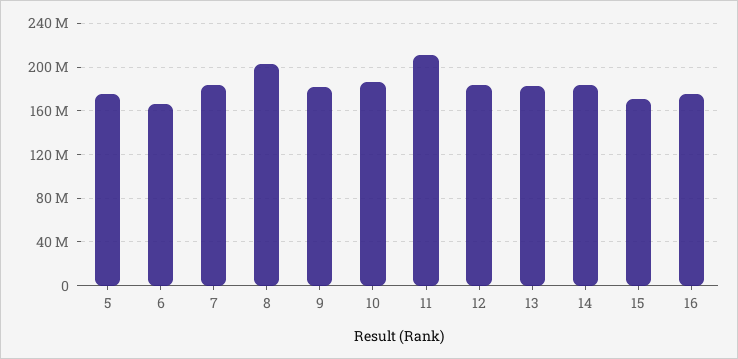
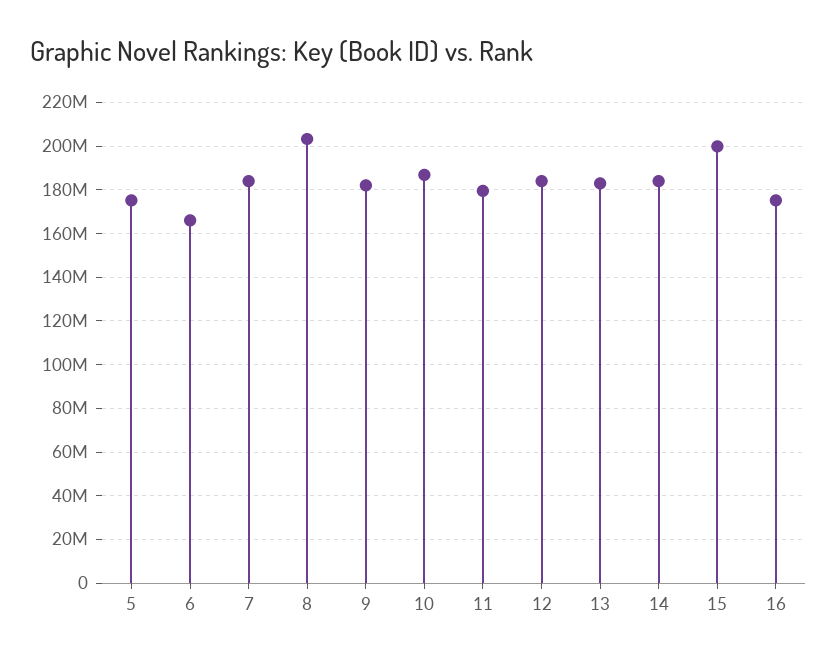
  {
    "5": 175000000,
    "6": 165000000,
    "7": 185000000,
    "8": 205000000,
    "9": 180000000,
    "10": 185000000,
-   "11": 210000000,
+   "11": 180000000,
    "12": 185000000,
    "13": 185000000,
    "14": 185000000,
-   "15": 170000000,
+   "15": 200000000,
    "16": 175000000
  }

